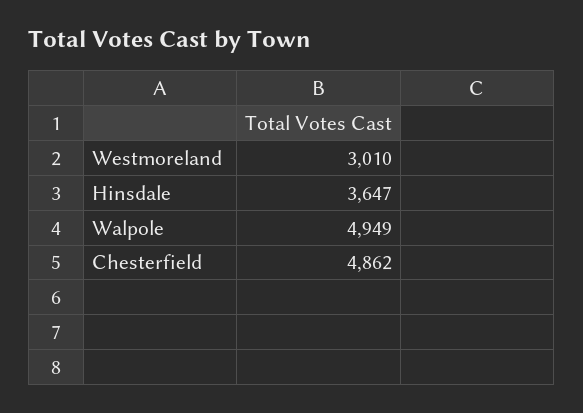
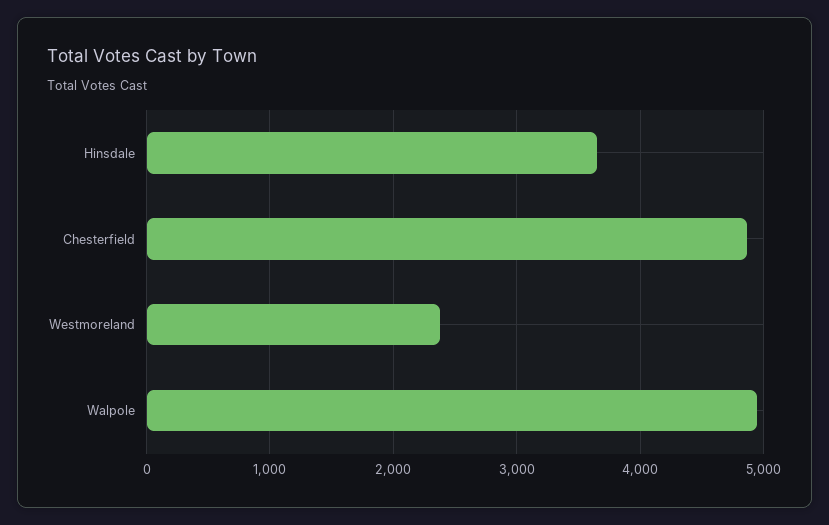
  {
-   "Westmoreland": 3010,
+   "Westmoreland": 2400,
    "Hinsdale": 3647,
    "Walpole": 4949,
    "Chesterfield": 4862
  }

